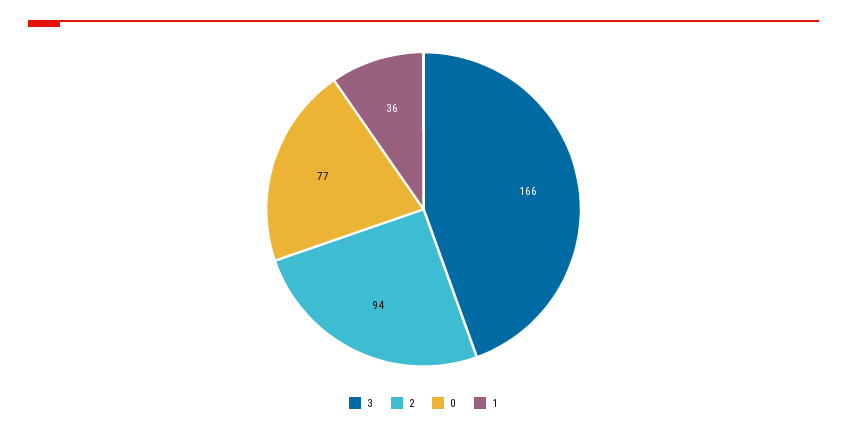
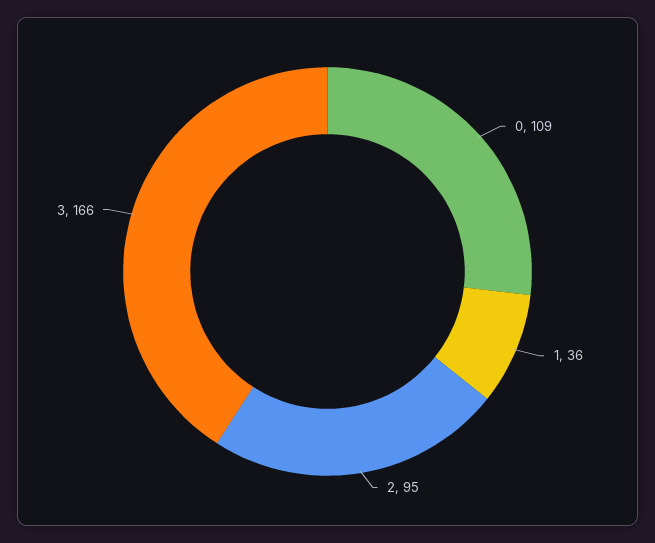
  {
    "3": 166,
-   "2": 94,
+   "2": 95,
-   "0": 77,
+   "0": 109,
    "1": 36
  }

